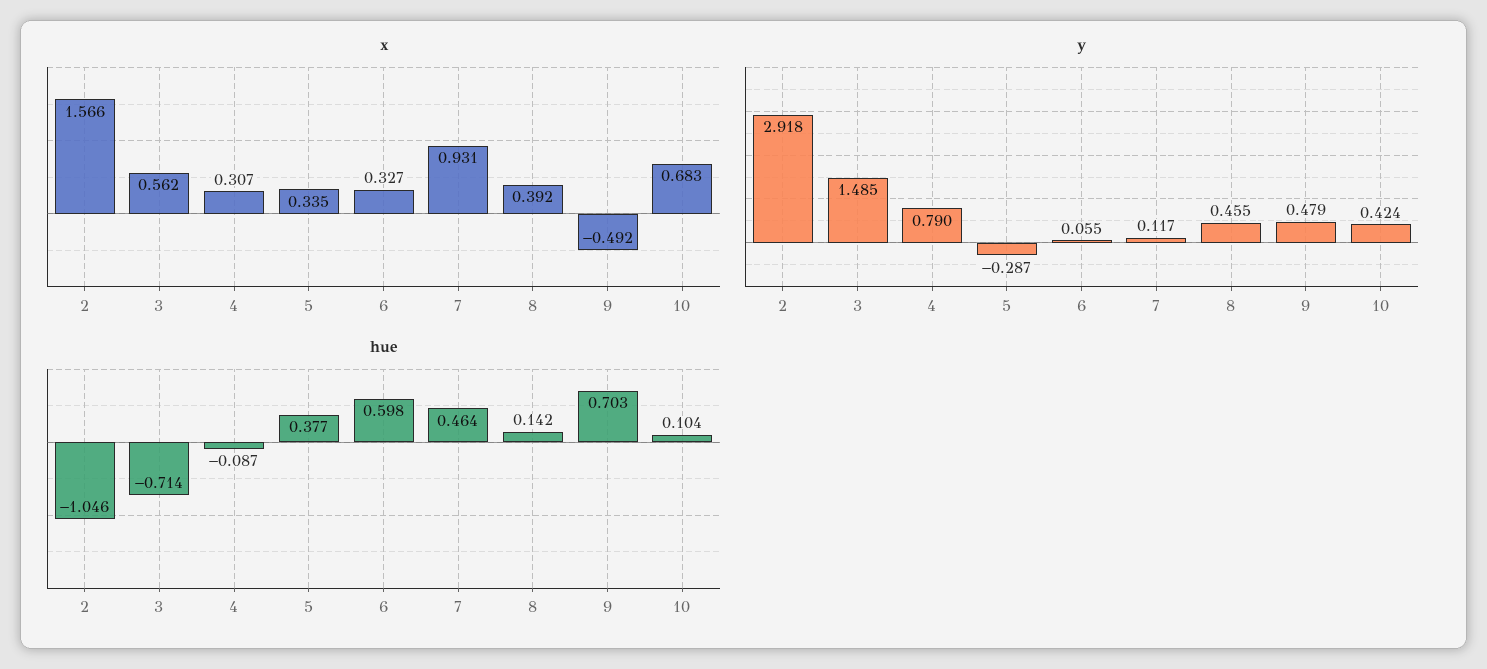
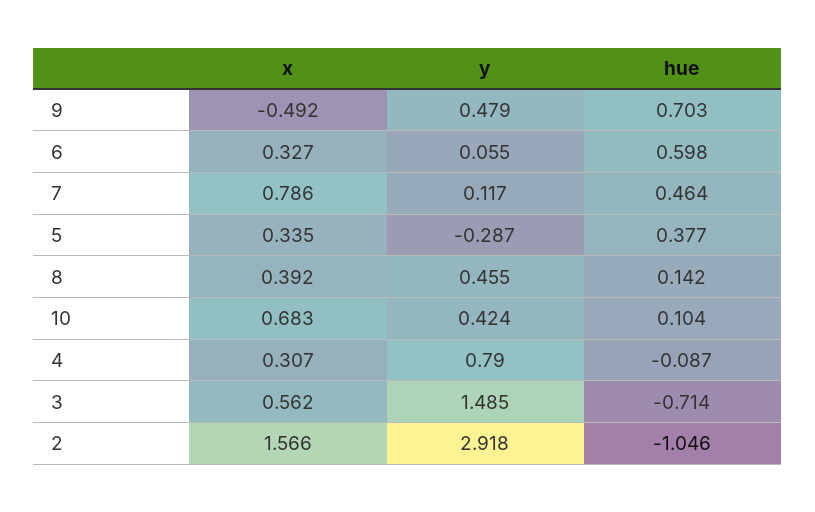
  {
    "x": {
      "2": 1.566,
      "3": 0.562,
      "4": 0.307,
      "5": 0.335,
      "6": 0.327,
-     "7": 0.931,
+     "7": 0.786,
      "8": 0.392,
      "9": -0.492,
      "10": 0.683
    },
    "y": {
      "2": 2.918,
      "3": 1.485,
      "4": 0.79,
      "5": -0.287,
      "6": 0.055,
      "7": 0.117,
      "8": 0.455,
      "9": 0.479,
      "10": 0.424
    },
    "hue": {
      "2": -1.046,
      "3": -0.714,
      "4": -0.087,
      "5": 0.377,
      "6": 0.598,
      "7": 0.464,
      "8": 0.142,
      "9": 0.703,
      "10": 0.104
    }
  }

